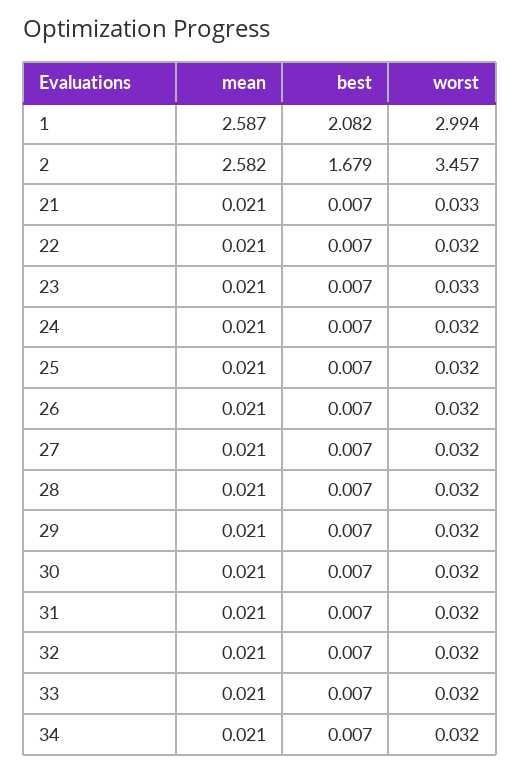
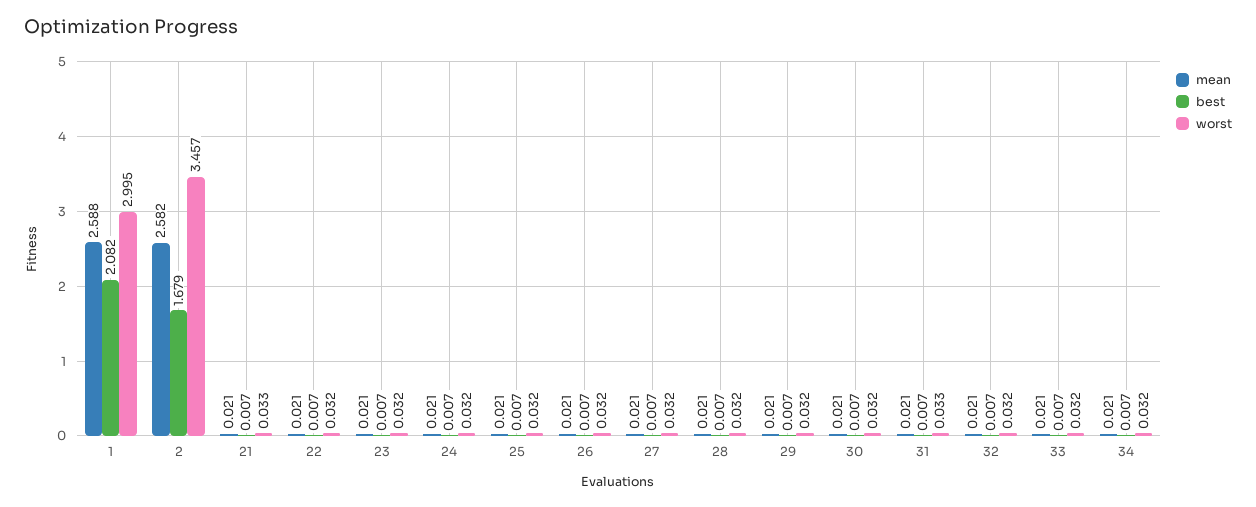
  {
    "mean": {
-     "1": 2.587,
+     "1": 2.588,
      "2": 2.582,
      "21": 0.021,
      "22": 0.021,
      "23": 0.021,
      "24": 0.021,
      "25": 0.021,
      "26": 0.021,
      "27": 0.021,
      "28": 0.021,
      "29": 0.021,
      "30": 0.021,
      "31": 0.021,
      "32": 0.021,
      "33": 0.021,
      "34": 0.021
    },
    "best": {
      "1": 2.082,
      "2": 1.679,
      "21": 0.007,
      "22": 0.007,
      "23": 0.007,
      "24": 0.007,
      "25": 0.007,
      "26": 0.007,
      "27": 0.007,
      "28": 0.007,
      "29": 0.007,
      "30": 0.007,
      "31": 0.007,
      "32": 0.007,
      "33": 0.007,
      "34": 0.007
    },
    "worst": {
-     "1": 2.994,
+     "1": 2.995,
      "2": 3.457,
      "21": 0.033,
      "22": 0.032,
-     "23": 0.033,
+     "23": 0.032,
      "24": 0.032,
      "25": 0.032,
      "26": 0.032,
      "27": 0.032,
      "28": 0.032,
      "29": 0.032,
      "30": 0.032,
-     "31": 0.032,
+     "31": 0.033,
      "32": 0.032,
      "33": 0.032,
      "34": 0.032
    }
  }

